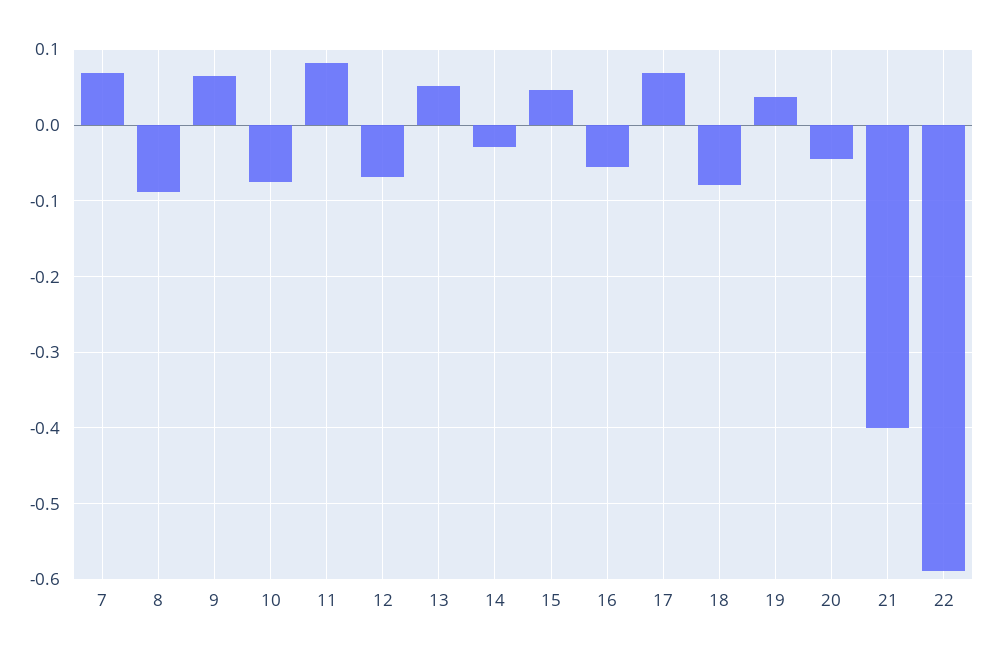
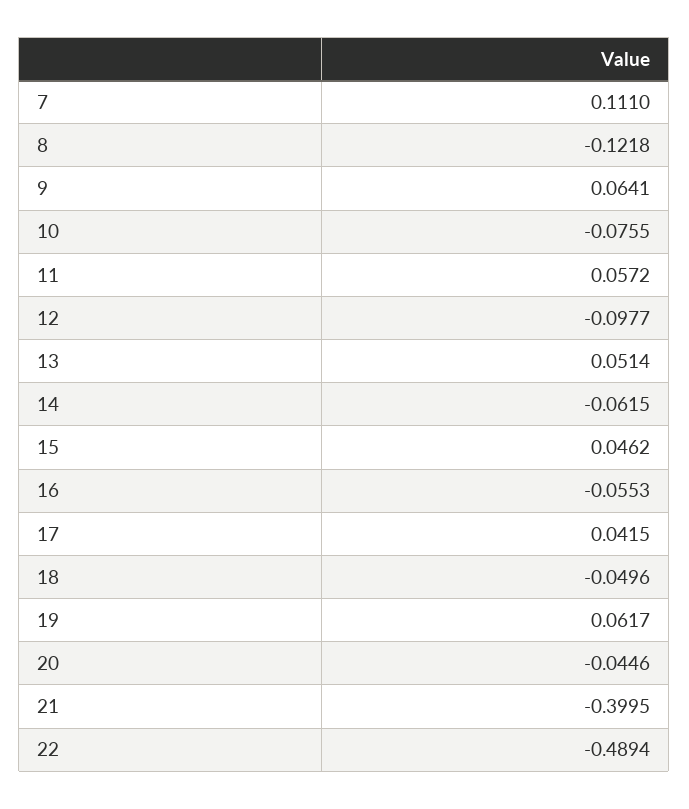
  {
-   "7": 0.07,
+   "7": 0.111,
-   "8": -0.09,
+   "8": -0.1218,
    "9": 0.0641,
    "10": -0.0755,
-   "11": 0.08,
+   "11": 0.0572,
-   "12": -0.07,
+   "12": -0.0977,
    "13": 0.0514,
-   "14": -0.03,
+   "14": -0.0615,
    "15": 0.0462,
    "16": -0.0553,
-   "17": 0.07,
+   "17": 0.0415,
-   "18": -0.08,
+   "18": -0.0496,
-   "19": 0.04,
+   "19": 0.0617,
    "20": -0.0446,
    "21": -0.3995,
-   "22": -0.59
+   "22": -0.4894
  }

